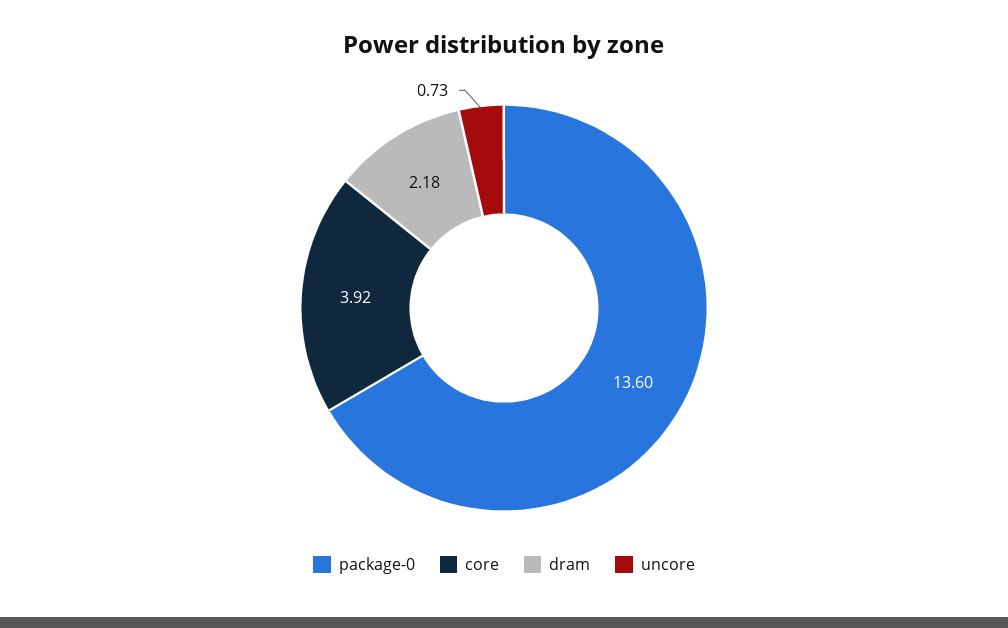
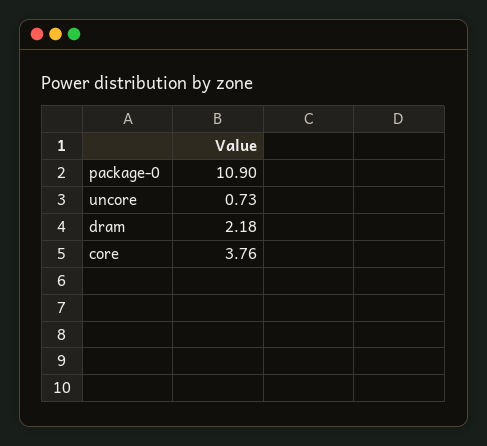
  {
-   "package-0": 13.6,
+   "package-0": 10.9,
-   "core": 3.92,
+   "core": 3.76,
    "dram": 2.18,
    "uncore": 0.73
  }

